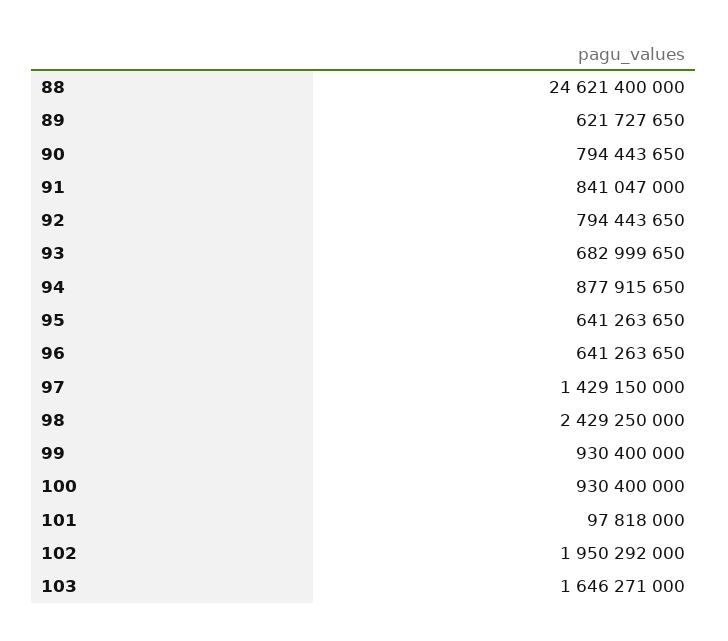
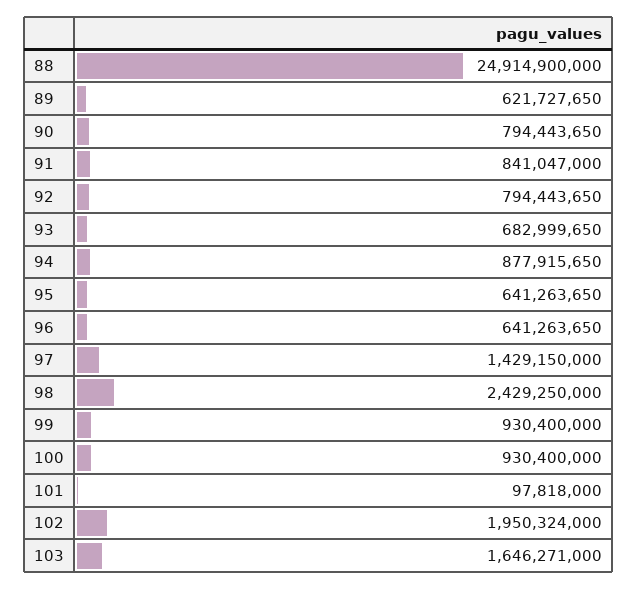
  {
-   "88": 24621400000,
+   "88": 24914900000,
    "89": 621727650,
    "90": 794443650,
    "91": 841047000,
    "92": 794443650,
    "93": 682999650,
    "94": 877915650,
    "95": 641263650,
    "96": 641263650,
    "97": 1429150000,
    "98": 2429250000,
    "99": 930400000,
    "100": 930400000,
    "101": 97818000,
-   "102": 1950292000,
+   "102": 1950324000,
    "103": 1646271000
  }

